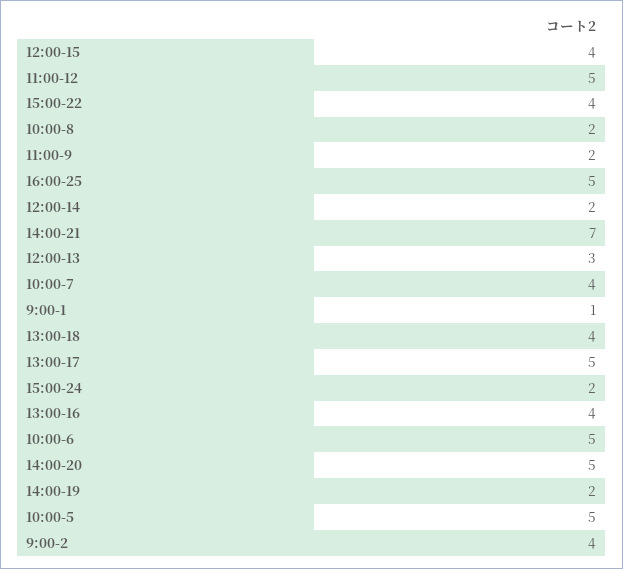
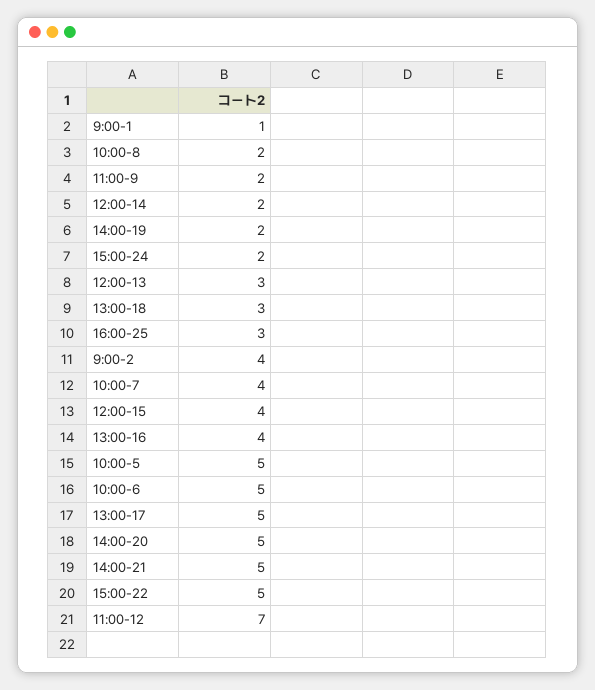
  {
    "12:00-15": 4,
-   "11:00-12": 5,
+   "11:00-12": 7,
-   "15:00-22": 4,
+   "15:00-22": 5,
    "10:00-8": 2,
    "11:00-9": 2,
-   "16:00-25": 5,
+   "16:00-25": 3,
    "12:00-14": 2,
-   "14:00-21": 7,
+   "14:00-21": 5,
    "12:00-13": 3,
    "10:00-7": 4,
    "9:00-1": 1,
-   "13:00-18": 4,
+   "13:00-18": 3,
    "13:00-17": 5,
    "15:00-24": 2,
    "13:00-16": 4,
    "10:00-6": 5,
    "14:00-20": 5,
    "14:00-19": 2,
    "10:00-5": 5,
    "9:00-2": 4
  }

